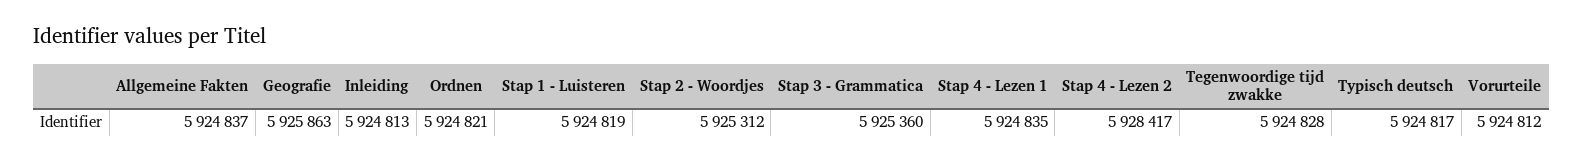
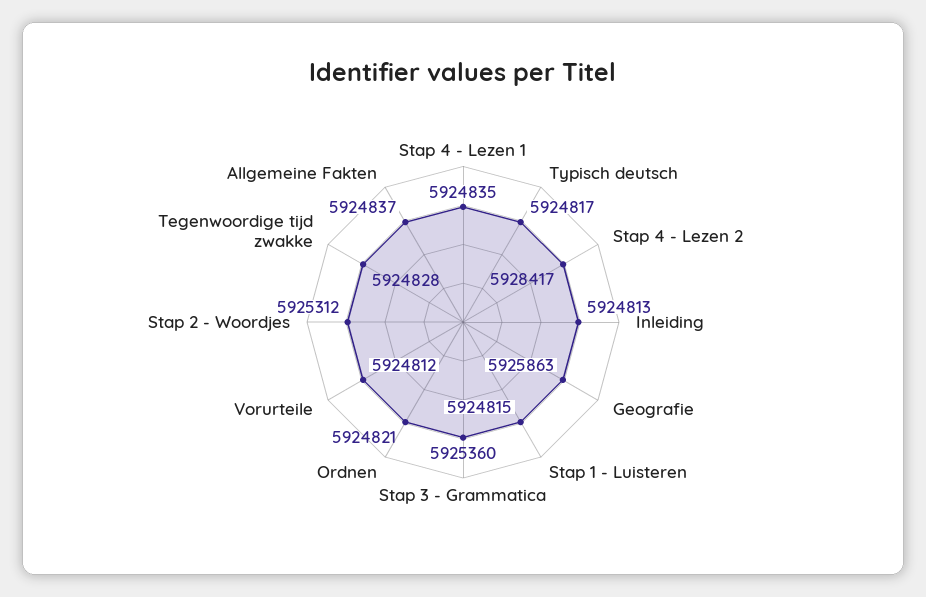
  {
    "Allgemeine Fakten": 5924837,
    "Geografie": 5925863,
    "Inleiding": 5924813,
    "Ordnen": 5924821,
-   "Stap 1 - Luisteren": 5924819,
+   "Stap 1 - Luisteren": 5924815,
    "Stap 2 - Woordjes": 5925312,
    "Stap 3 - Grammatica": 5925360,
    "Stap 4 - Lezen 1": 5924835,
    "Stap 4 - Lezen 2": 5928417,
    "Tegenwoordige tijd zwakke": 5924828,
    "Typisch deutsch": 5924817,
    "Vorurteile": 5924812
  }

